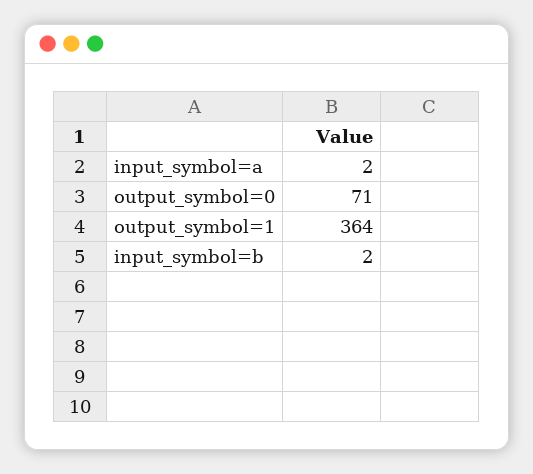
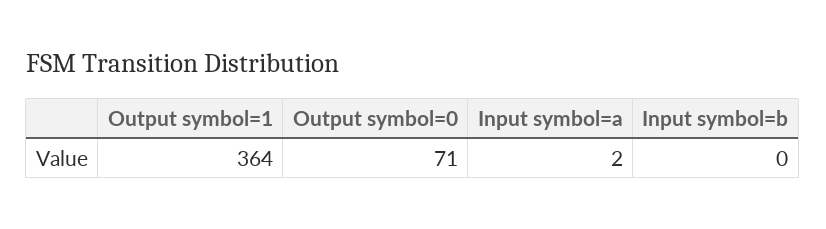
  {
    "input_symbol=a": 2,
    "output_symbol=0": 71,
    "output_symbol=1": 364,
-   "input_symbol=b": 2
+   "input_symbol=b": 0
  }

